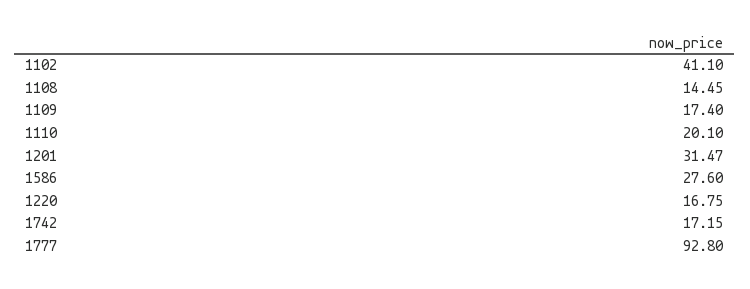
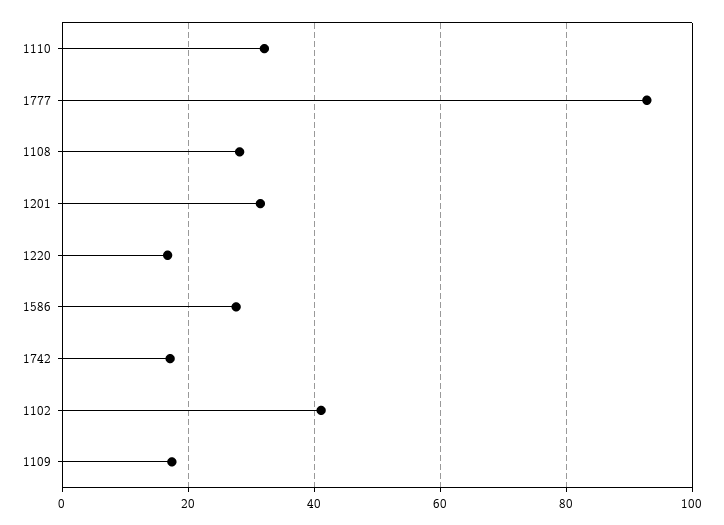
  {
    "1102": 41.1,
-   "1108": 14.45,
+   "1108": 28,
    "1109": 17.4,
-   "1110": 20.1,
+   "1110": 32,
    "1201": 31.47,
    "1586": 27.6,
    "1220": 16.75,
    "1742": 17.15,
    "1777": 92.8
  }

